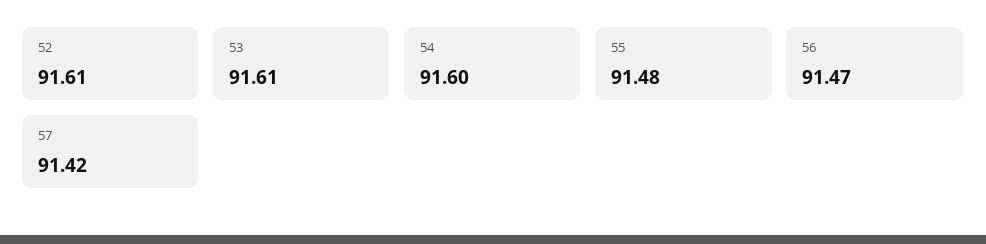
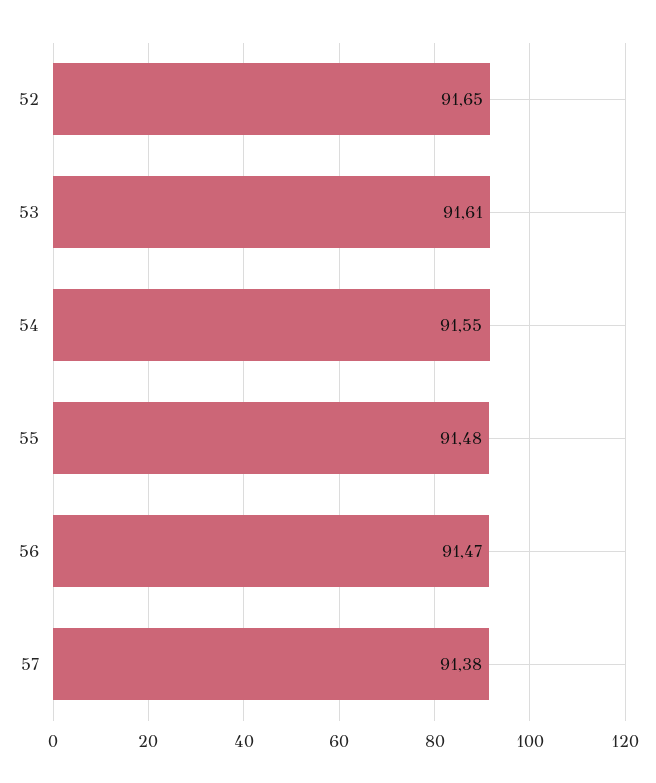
  {
-   "52": 91.61,
+   "52": 91.65,
    "53": 91.61,
-   "54": 91.6,
+   "54": 91.55,
    "55": 91.48,
    "56": 91.47,
-   "57": 91.42
+   "57": 91.38
  }

